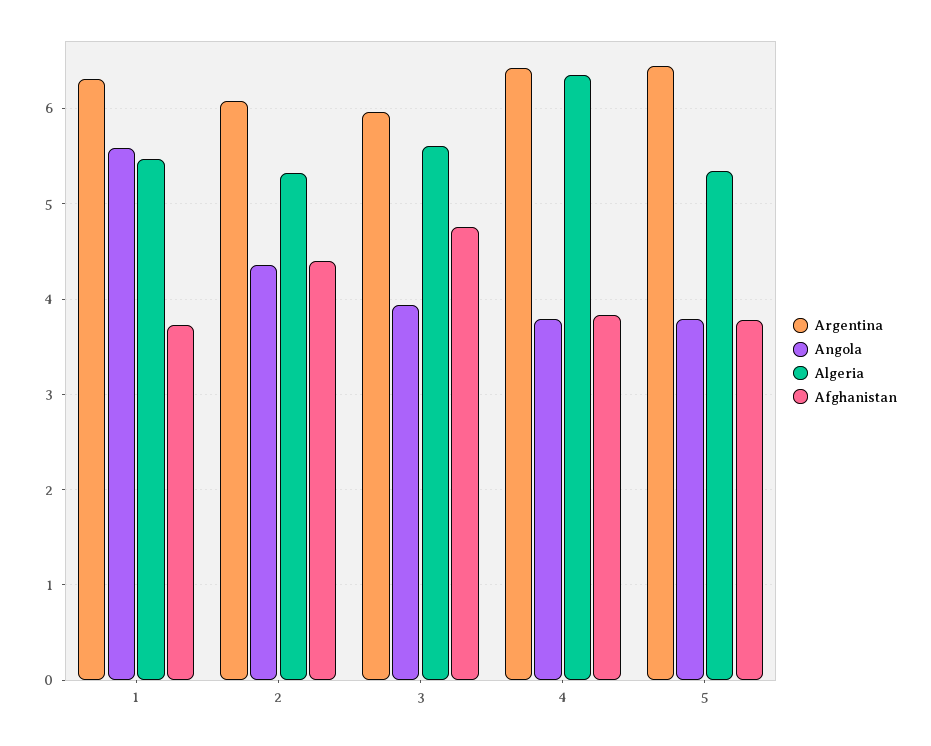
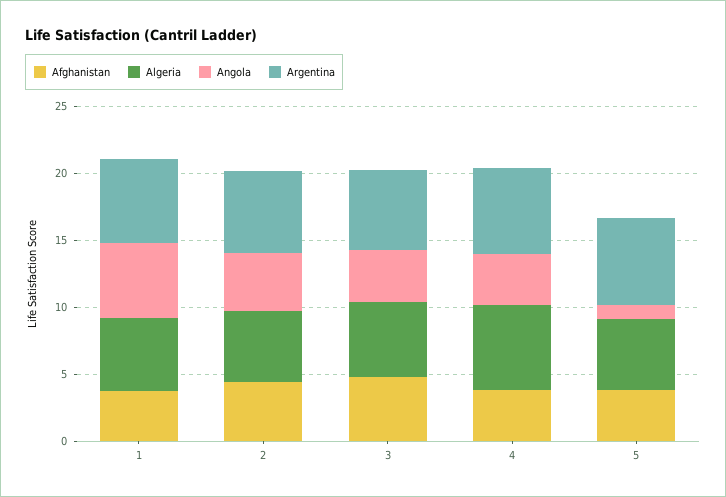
  {
    "Argentina": {
      "1": 6.3,
      "2": 6.1,
      "3": 6,
      "4": 6.4,
      "5": 6.4
    },
    "Angola": {
      "1": 5.6,
      "2": 4.4,
      "3": 3.9,
      "4": 3.8,
-     "5": 3.8
+     "5": 1
    },
    "Algeria": {
      "1": 5.5,
      "2": 5.3,
      "3": 5.6,
      "4": 6.4,
      "5": 5.3
    },
    "Afghanistan": {
      "1": 3.7,
      "2": 4.4,
      "3": 4.8,
      "4": 3.8,
      "5": 3.8
    }
  }

